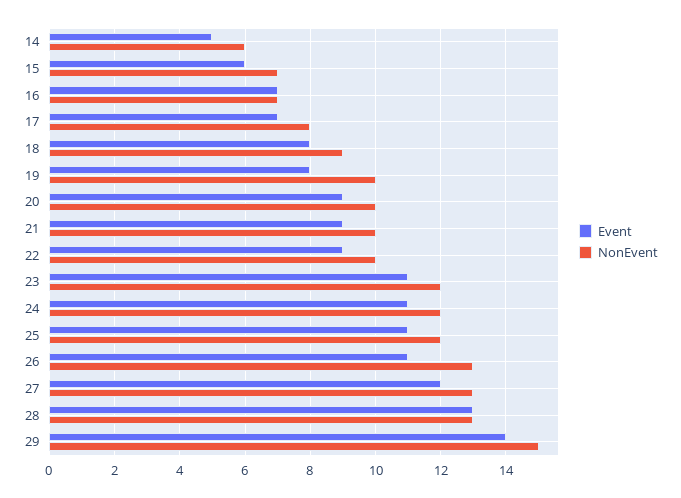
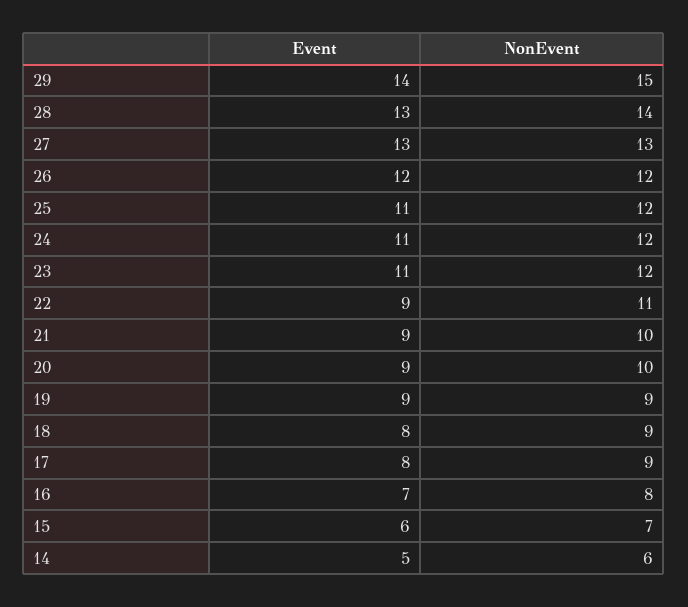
  {
    "Event": {
      "14": 5,
      "15": 6,
      "16": 7,
-     "17": 7,
+     "17": 8,
      "18": 8,
-     "19": 8,
+     "19": 9,
      "20": 9,
      "21": 9,
      "22": 9,
      "23": 11,
      "24": 11,
      "25": 11,
-     "26": 11,
+     "26": 12,
-     "27": 12,
+     "27": 13,
      "28": 13,
      "29": 14
    },
    "NonEvent": {
      "14": 6,
      "15": 7,
-     "16": 7,
+     "16": 8,
-     "17": 8,
+     "17": 9,
      "18": 9,
-     "19": 10,
+     "19": 9,
      "20": 10,
      "21": 10,
-     "22": 10,
+     "22": 11,
      "23": 12,
      "24": 12,
      "25": 12,
-     "26": 13,
+     "26": 12,
      "27": 13,
-     "28": 13,
+     "28": 14,
      "29": 15
    }
  }

